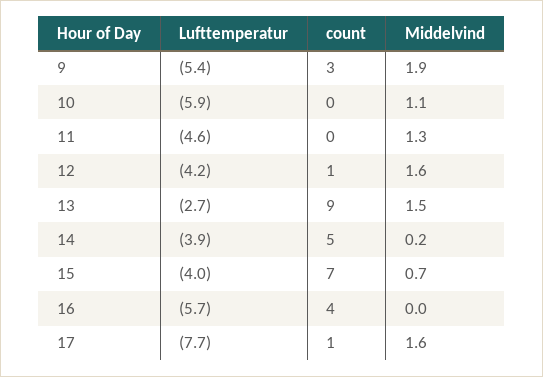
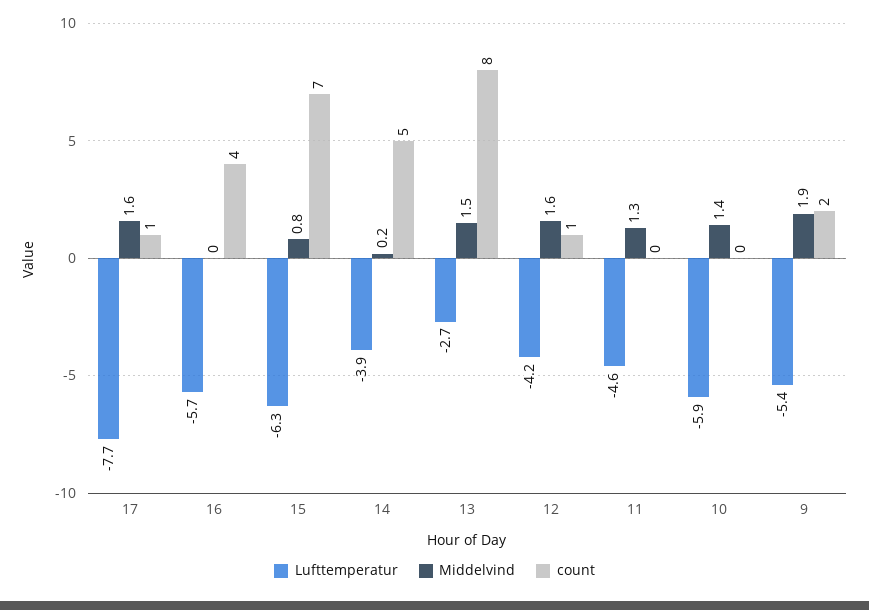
  {
    "Lufttemperatur": {
      "9": -5.4,
      "10": -5.9,
      "11": -4.6,
      "12": -4.2,
      "13": -2.7,
      "14": -3.9,
-     "15": -4,
+     "15": -6.3,
      "16": -5.7,
      "17": -7.7
    },
    "count": {
-     "9": 3,
+     "9": 2,
      "10": 0,
      "11": 0,
      "12": 1,
-     "13": 9,
+     "13": 8,
      "14": 5,
      "15": 7,
      "16": 4,
      "17": 1
    },
    "Middelvind": {
      "9": 1.9,
-     "10": 1.1,
+     "10": 1.4,
      "11": 1.3,
      "12": 1.6,
      "13": 1.5,
      "14": 0.2,
-     "15": 0.7,
+     "15": 0.8,
      "16": 0,
      "17": 1.6
    }
  }

